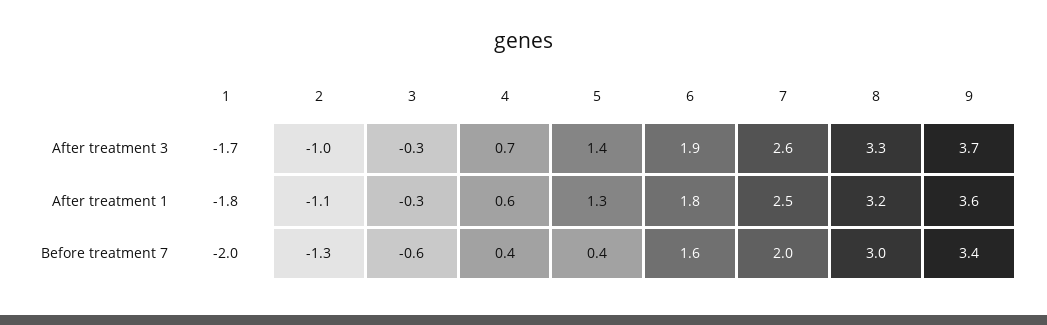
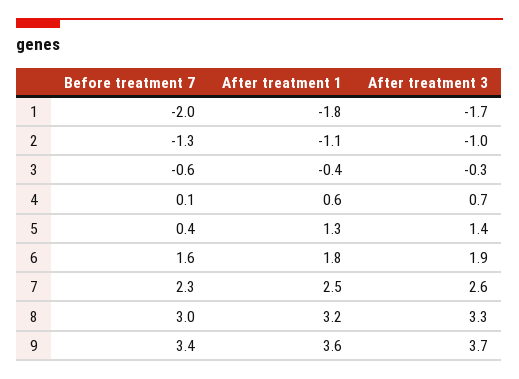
  {
    "1": {
      "After treatment 3": -1.7,
      "After treatment 1": -1.8,
      "Before treatment 7": -2
    },
    "2": {
      "After treatment 3": -1,
      "After treatment 1": -1.1,
      "Before treatment 7": -1.3
    },
    "3": {
      "After treatment 3": -0.3,
-     "After treatment 1": -0.3,
+     "After treatment 1": -0.4,
      "Before treatment 7": -0.6
    },
    "4": {
      "After treatment 3": 0.7,
      "After treatment 1": 0.6,
-     "Before treatment 7": 0.4
+     "Before treatment 7": 0.1
    },
    "5": {
      "After treatment 3": 1.4,
      "After treatment 1": 1.3,
      "Before treatment 7": 0.4
    },
    "6": {
      "After treatment 3": 1.9,
      "After treatment 1": 1.8,
      "Before treatment 7": 1.6
    },
    "7": {
      "After treatment 3": 2.6,
      "After treatment 1": 2.5,
-     "Before treatment 7": 2
+     "Before treatment 7": 2.3
    },
    "8": {
      "After treatment 3": 3.3,
      "After treatment 1": 3.2,
      "Before treatment 7": 3
    },
    "9": {
      "After treatment 3": 3.7,
      "After treatment 1": 3.6,
      "Before treatment 7": 3.4
    }
  }

